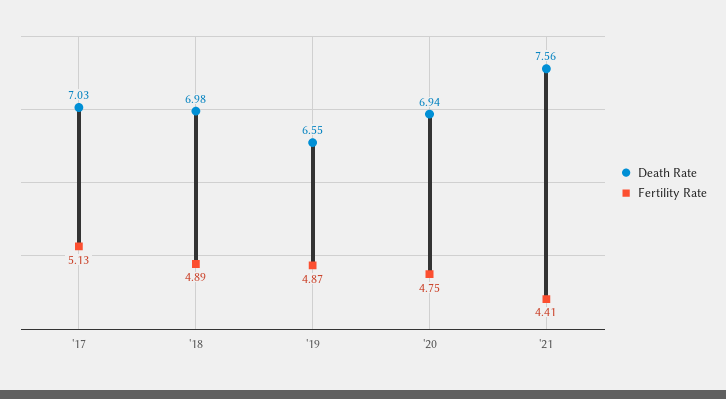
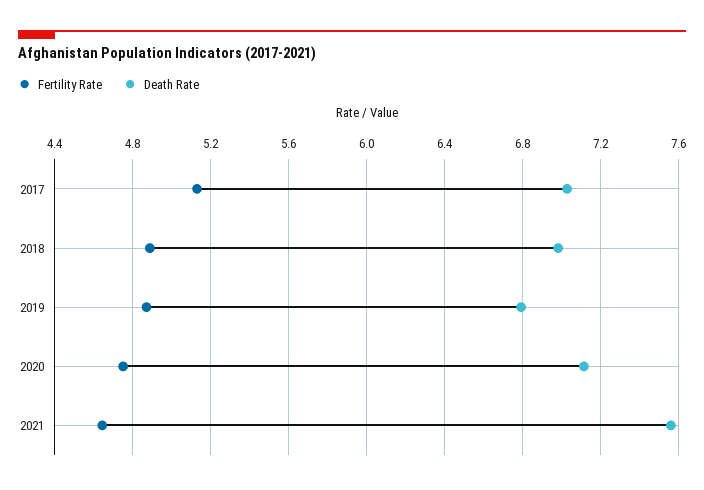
  {
    "Death Rate": {
      "'17": 7.03,
      "'18": 6.98,
-     "'19": 6.55,
+     "'19": 6.8,
-     "'20": 6.94,
+     "'20": 7.1,
      "'21": 7.56
    },
    "Fertility Rate": {
      "'17": 5.13,
      "'18": 4.89,
      "'19": 4.87,
      "'20": 4.75,
-     "'21": 4.41
+     "'21": 4.65
    }
  }

